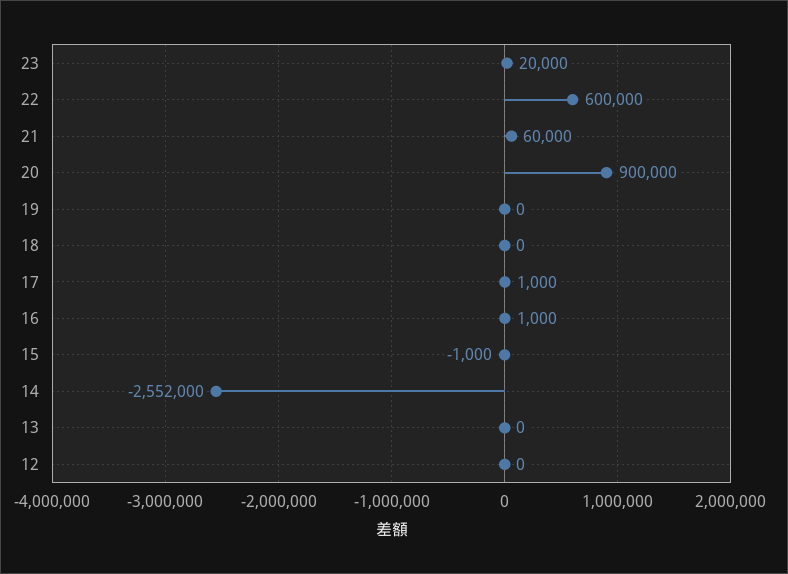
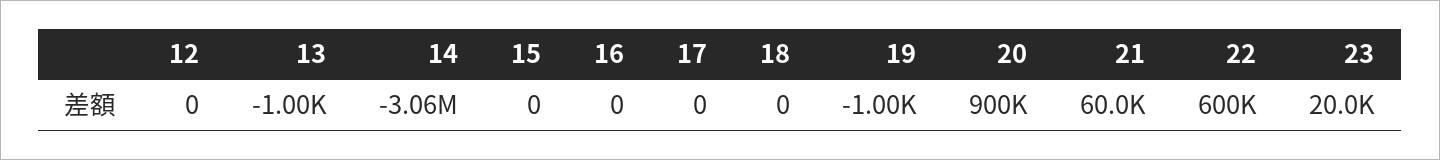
  {
    "23": 20000,
    "22": 600000,
    "21": 60000,
    "20": 900000,
-   "19": 0,
+   "19": -1000,
    "18": 0,
-   "17": 1000,
+   "17": 0,
-   "16": 1000,
+   "16": 0,
-   "15": -1000,
+   "15": 0,
-   "14": -2552000,
+   "14": -3060000,
-   "13": 0,
+   "13": -1000,
    "12": 0
  }

